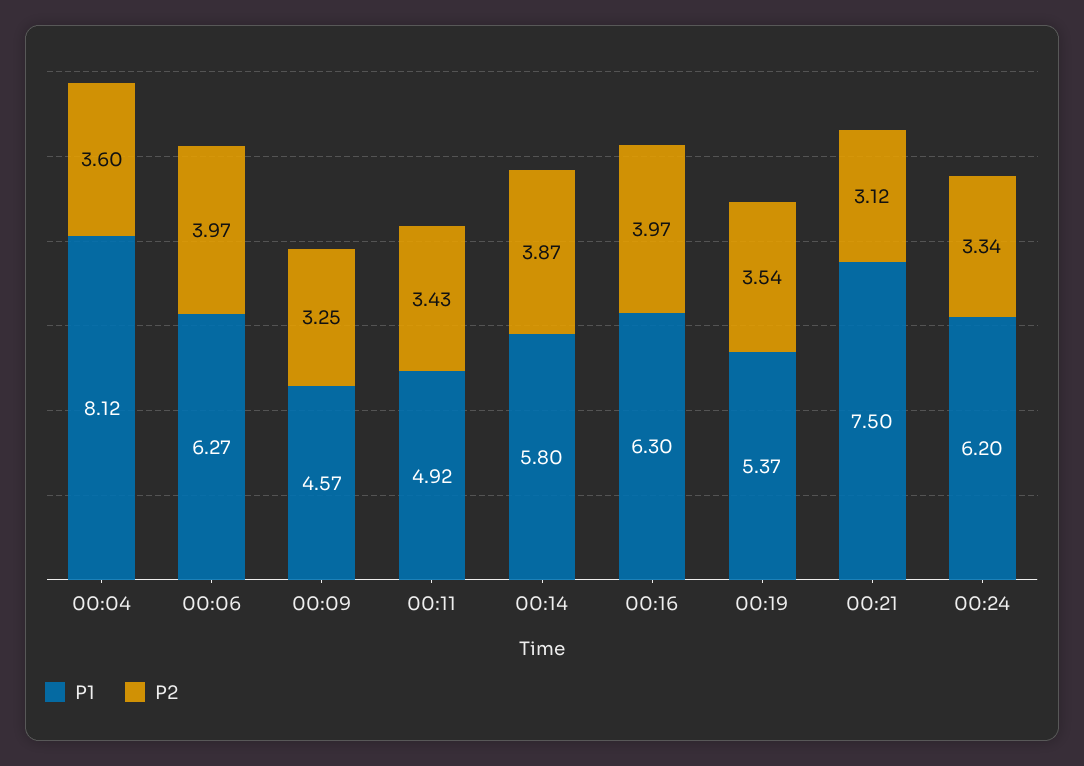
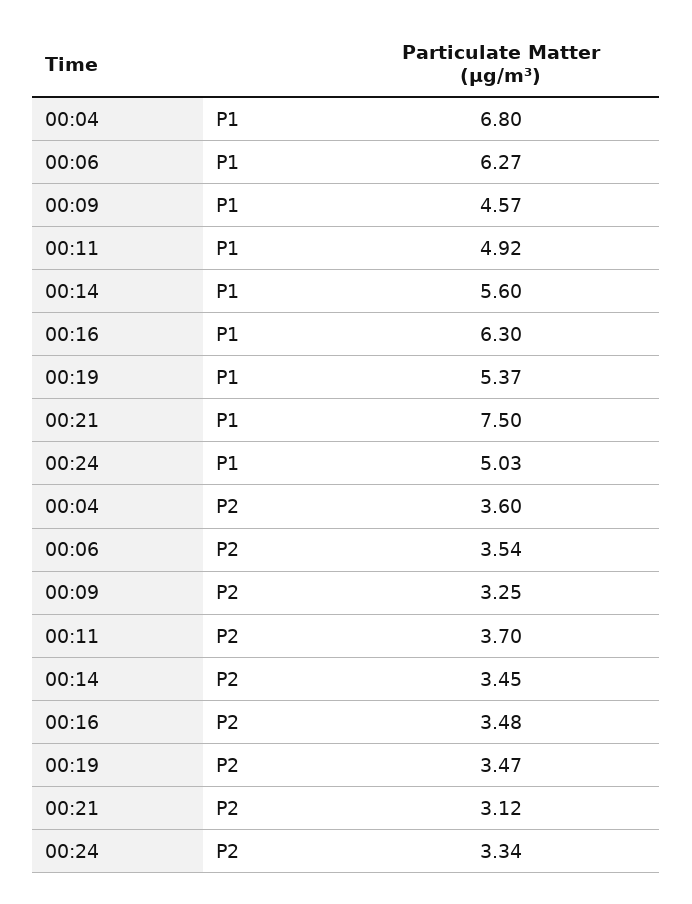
  {
    "P1": {
-     "00:04": 8.12,
+     "00:04": 6.8,
      "00:06": 6.27,
      "00:09": 4.57,
      "00:11": 4.92,
-     "00:14": 5.8,
+     "00:14": 5.6,
      "00:16": 6.3,
      "00:19": 5.37,
      "00:21": 7.5,
-     "00:24": 6.2
+     "00:24": 5.03
    },
    "P2": {
      "00:04": 3.6,
-     "00:06": 3.97,
+     "00:06": 3.54,
      "00:09": 3.25,
-     "00:11": 3.43,
+     "00:11": 3.7,
-     "00:14": 3.87,
+     "00:14": 3.45,
-     "00:16": 3.97,
+     "00:16": 3.48,
-     "00:19": 3.54,
+     "00:19": 3.47,
      "00:21": 3.12,
      "00:24": 3.34
    }
  }

